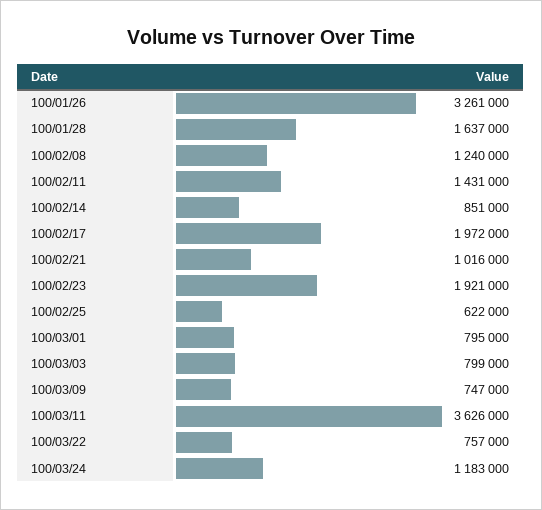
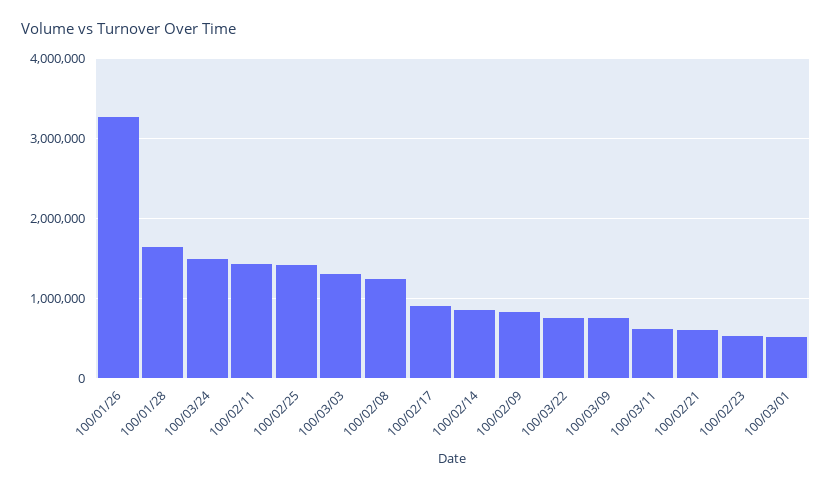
  {
    "100/01/26": 3261000,
    "100/01/28": 1637000,
    "100/02/08": 1240000,
    "100/02/11": 1431000,
    "100/02/14": 851000,
-   "100/02/17": 1972000,
+   "100/02/17": 900000,
-   "100/02/21": 1016000,
+   "100/02/21": 600000,
-   "100/02/23": 1921000,
+   "100/02/23": 500000,
-   "100/02/25": 622000,
+   "100/02/25": 1400000,
-   "100/03/01": 795000,
+   "100/03/01": 500000,
-   "100/03/03": 799000,
+   "100/03/03": 1300000,
    "100/03/09": 747000,
-   "100/03/11": 3626000,
+   "100/03/11": 600000,
    "100/03/22": 757000,
-   "100/03/24": 1183000
+   "100/03/24": 1500000,
+   "100/02/09": 800000
  }

